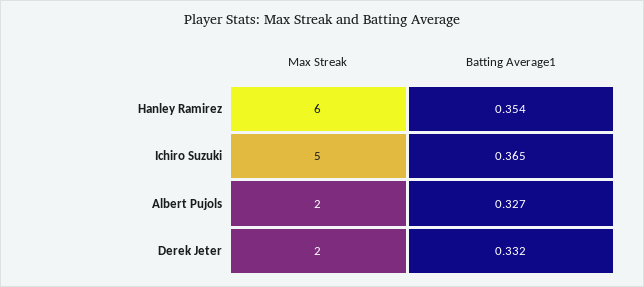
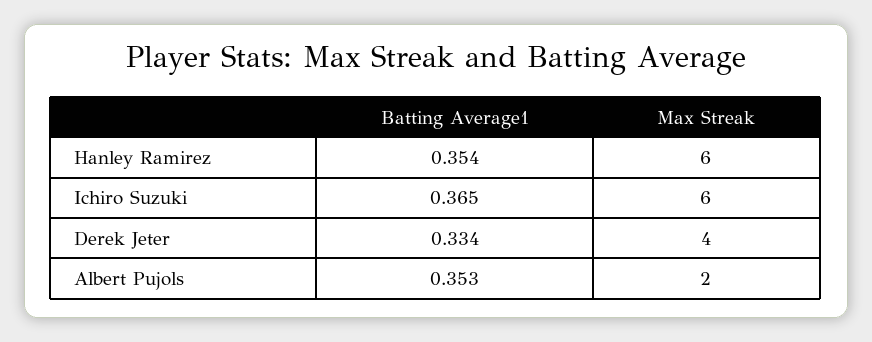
  {
    "Max Streak": {
      "Hanley Ramirez": 6,
-     "Ichiro Suzuki": 5,
+     "Ichiro Suzuki": 6,
      "Albert Pujols": 2,
-     "Derek Jeter": 2
+     "Derek Jeter": 4
    },
    "Batting Average1": {
      "Hanley Ramirez": 0.354,
      "Ichiro Suzuki": 0.365,
-     "Albert Pujols": 0.327,
+     "Albert Pujols": 0.353,
-     "Derek Jeter": 0.332
+     "Derek Jeter": 0.334
    }
  }

